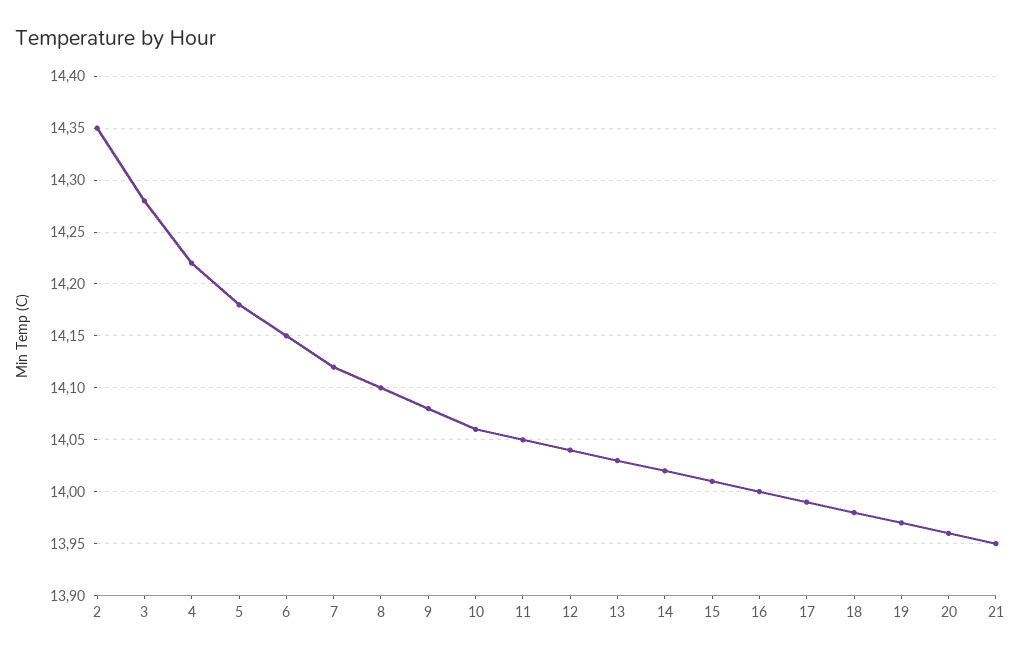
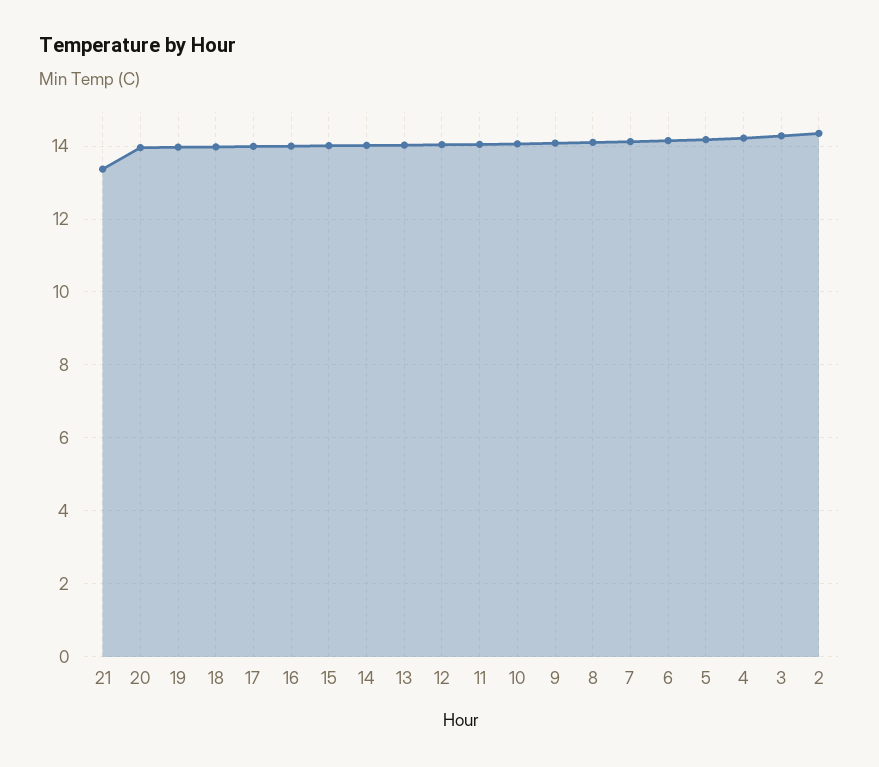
  {
    "2": 14.35,
    "3": 14.28,
    "4": 14.22,
    "5": 14.18,
    "6": 14.15,
    "7": 14.12,
    "8": 14.1,
    "9": 14.08,
    "10": 14.06,
    "11": 14.05,
    "12": 14.04,
    "13": 14.03,
    "14": 14.02,
    "15": 14.01,
    "16": 14,
    "17": 13.99,
    "18": 13.98,
    "19": 13.97,
    "20": 13.96,
-   "21": 13.95
+   "21": 13.4
  }

